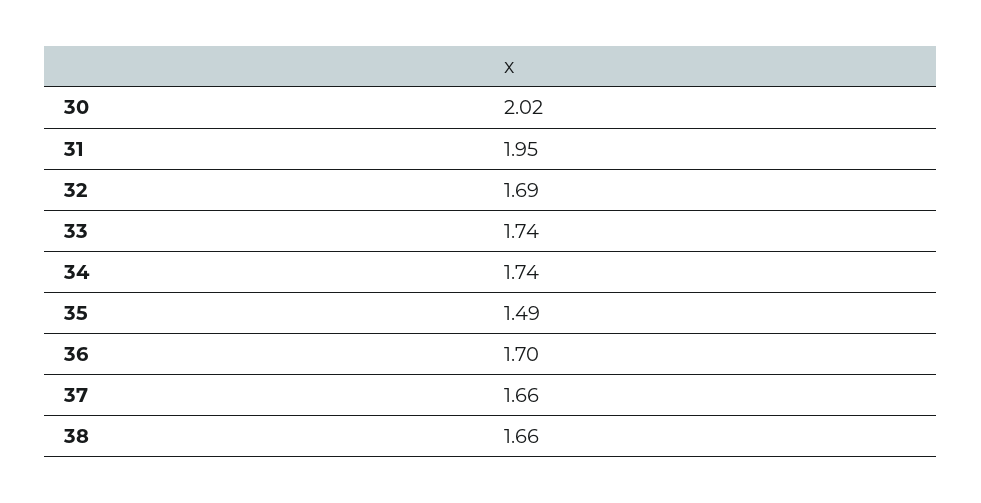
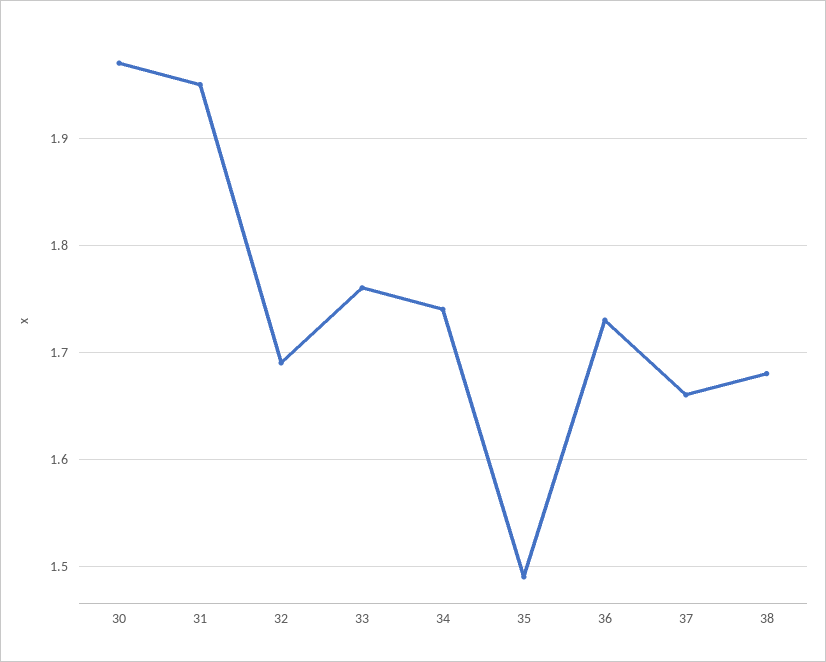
  {
-   "30": 2.02,
+   "30": 1.97,
    "31": 1.95,
    "32": 1.69,
-   "33": 1.74,
+   "33": 1.76,
    "34": 1.74,
    "35": 1.49,
-   "36": 1.7,
+   "36": 1.73,
    "37": 1.66,
-   "38": 1.66
+   "38": 1.68
  }

